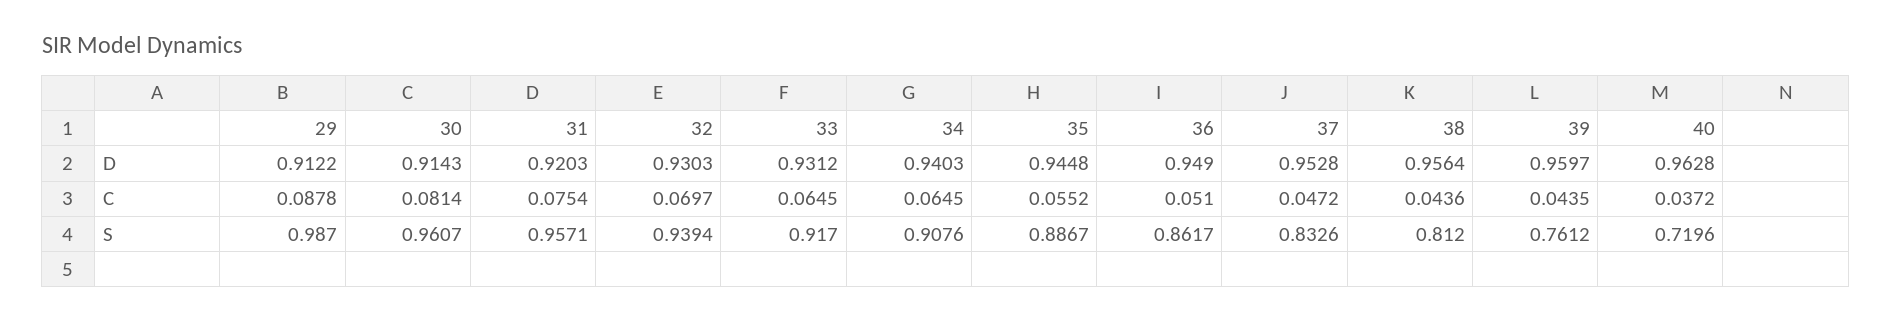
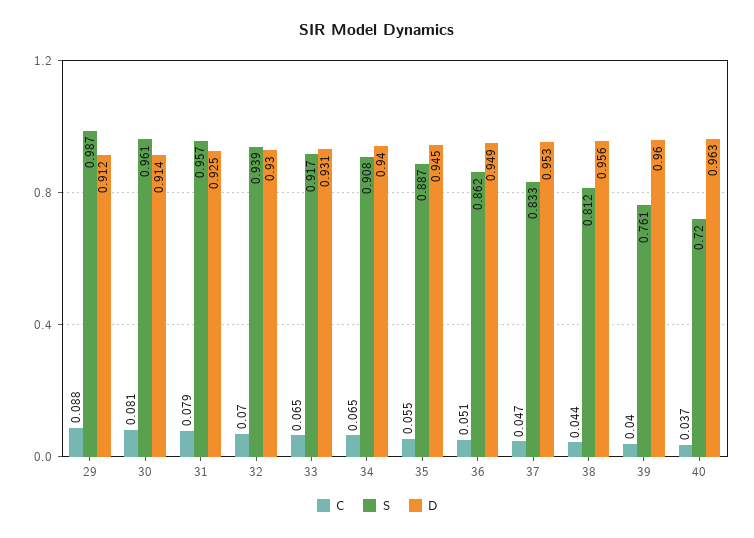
  {
    "D": {
      "29": 0.9122,
      "30": 0.9143,
-     "31": 0.9203,
+     "31": 0.925,
      "32": 0.9303,
      "33": 0.9312,
      "34": 0.9403,
      "35": 0.9448,
      "36": 0.949,
      "37": 0.9528,
      "38": 0.9564,
      "39": 0.9597,
      "40": 0.9628
    },
    "C": {
      "29": 0.0878,
      "30": 0.0814,
-     "31": 0.0754,
+     "31": 0.079,
      "32": 0.0697,
      "33": 0.0645,
      "34": 0.0645,
      "35": 0.0552,
      "36": 0.051,
      "37": 0.0472,
      "38": 0.0436,
-     "39": 0.0435,
+     "39": 0.04,
      "40": 0.0372
    },
    "S": {
      "29": 0.987,
      "30": 0.9607,
      "31": 0.9571,
      "32": 0.9394,
      "33": 0.917,
      "34": 0.9076,
      "35": 0.8867,
      "36": 0.8617,
      "37": 0.8326,
      "38": 0.812,
      "39": 0.7612,
      "40": 0.7196
    }
  }

